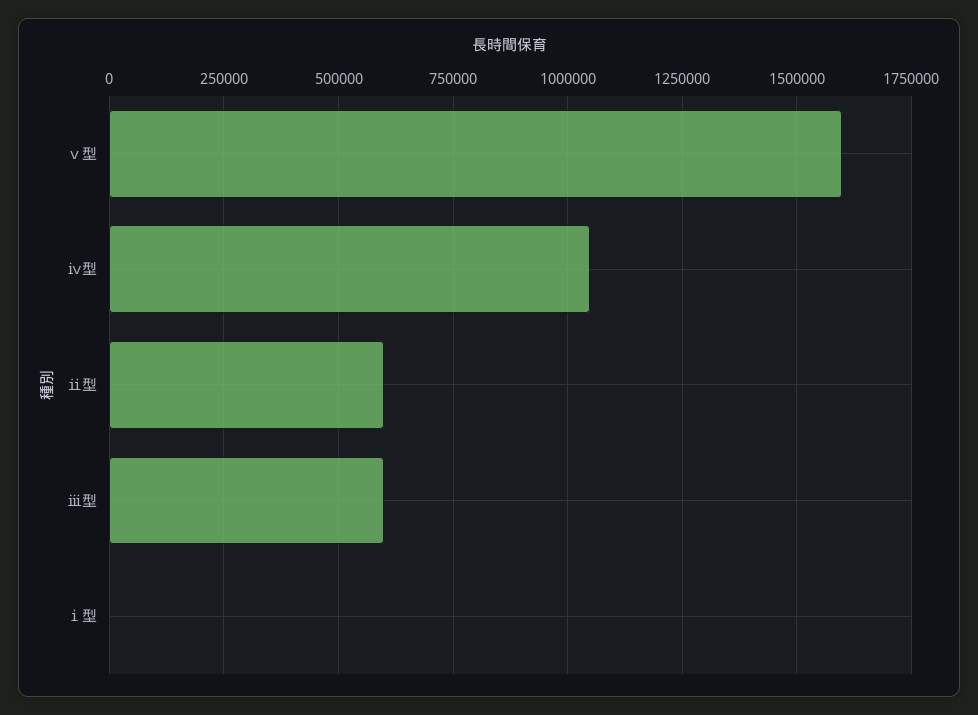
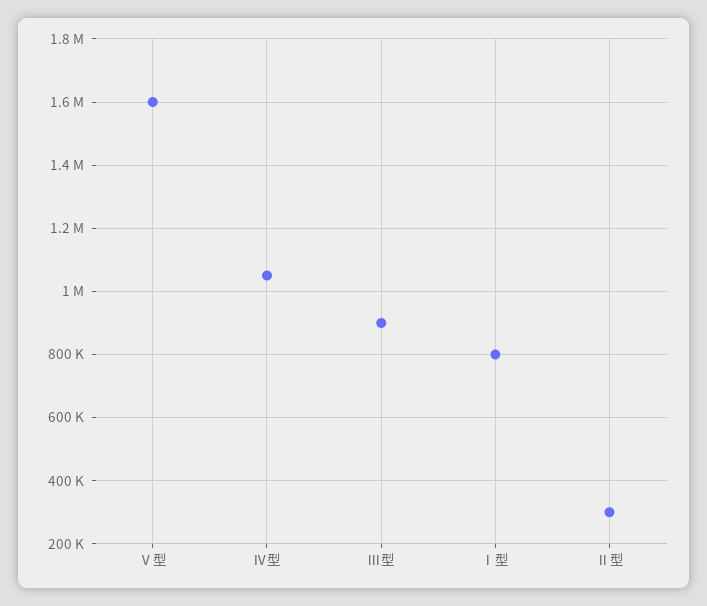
  {
    "ⅴ型": 1600000,
    "ⅳ型": 1060000,
-   "ⅱ型": 600000,
+   "ⅱ型": 300000,
-   "ⅲ型": 600000,
+   "ⅲ型": 900000,
-   "ⅰ型": 0
+   "ⅰ型": 800000
  }

